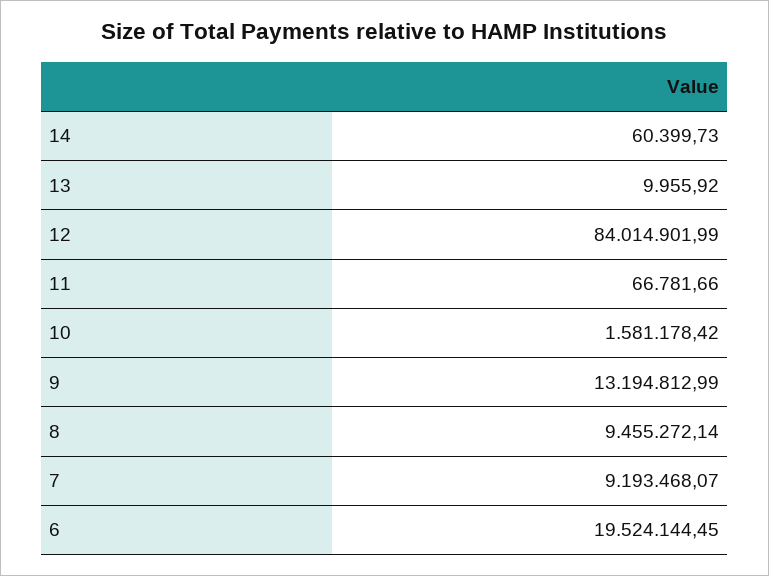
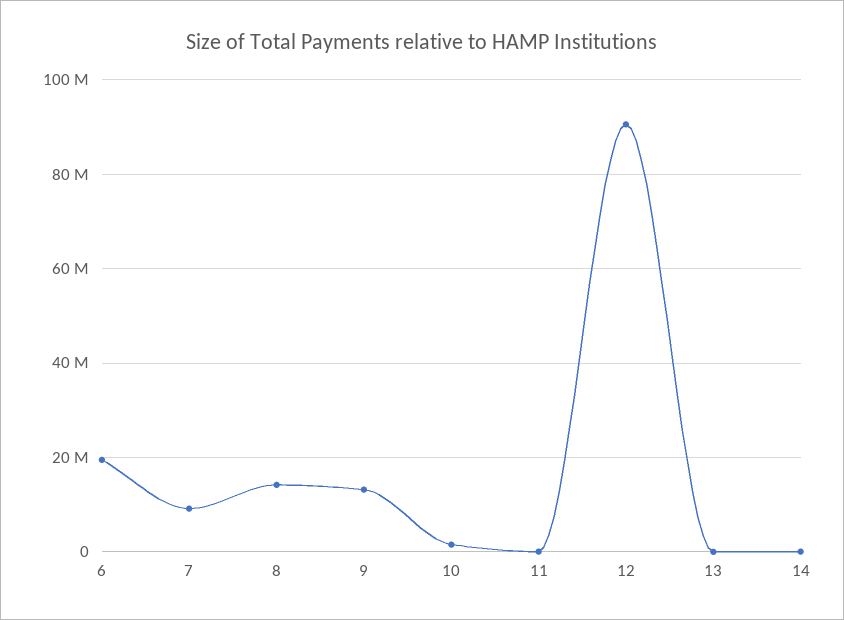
  {
    "14": 60399.73,
    "13": 9955.92,
-   "12": 84014901.99,
+   "12": 90000000,
    "11": 66781.66,
    "10": 1581178.42,
    "9": 13194812.99,
-   "8": 9455272.14,
+   "8": 14000000,
    "7": 9193468.07,
    "6": 19524144.45
  }

